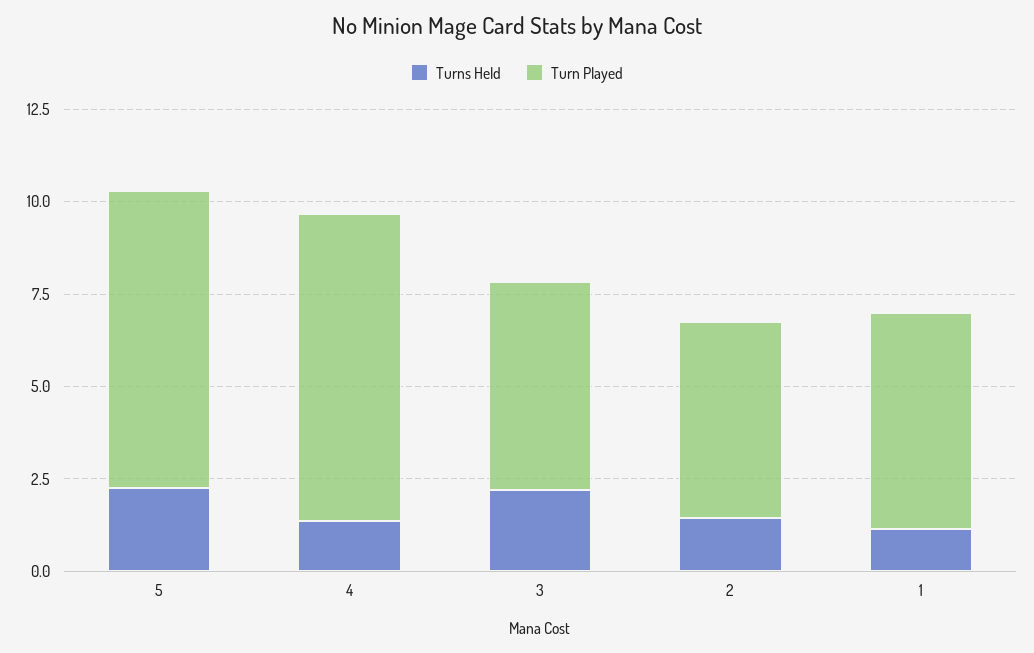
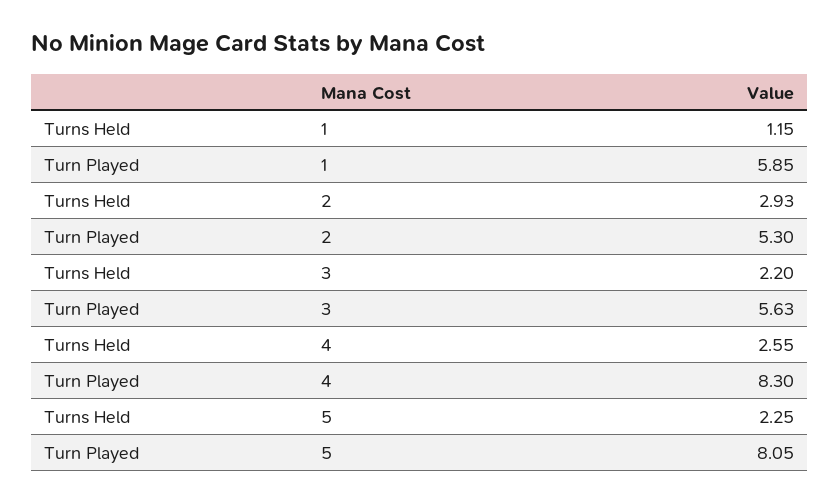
  {
    "Turns Held": {
      "5": 2.25,
-     "4": 1.5,
+     "4": 2.55,
      "3": 2.2,
-     "2": 1.5,
+     "2": 2.93,
      "1": 1.15
    },
    "Turn Played": {
      "5": 8.05,
      "4": 8.3,
      "3": 5.63,
      "2": 5.3,
      "1": 5.85
    }
  }

